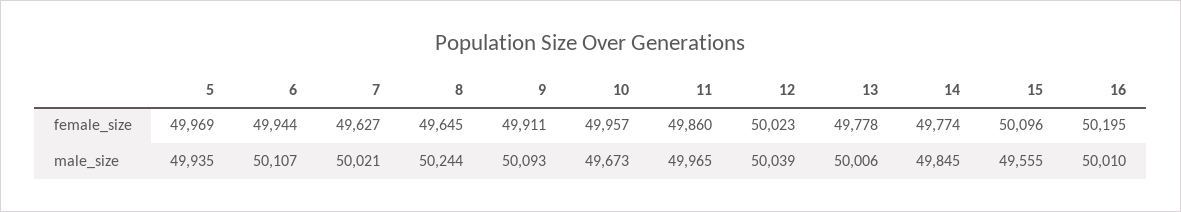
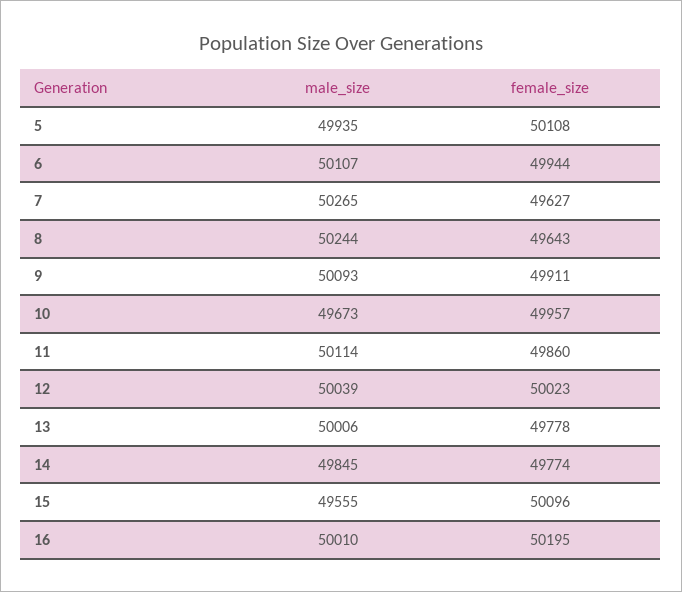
  {
    "5": {
-     "female_size": 49969,
+     "female_size": 50108,
      "male_size": 49935
    },
    "6": {
      "female_size": 49944,
      "male_size": 50107
    },
    "7": {
      "female_size": 49627,
-     "male_size": 50021
+     "male_size": 50265
    },
    "8": {
-     "female_size": 49645,
+     "female_size": 49643,
      "male_size": 50244
    },
    "9": {
      "female_size": 49911,
      "male_size": 50093
    },
    "10": {
      "female_size": 49957,
      "male_size": 49673
    },
    "11": {
      "female_size": 49860,
-     "male_size": 49965
+     "male_size": 50114
    },
    "12": {
      "female_size": 50023,
      "male_size": 50039
    },
    "13": {
      "female_size": 49778,
      "male_size": 50006
    },
    "14": {
      "female_size": 49774,
      "male_size": 49845
    },
    "15": {
      "female_size": 50096,
      "male_size": 49555
    },
    "16": {
      "female_size": 50195,
      "male_size": 50010
    }
  }

